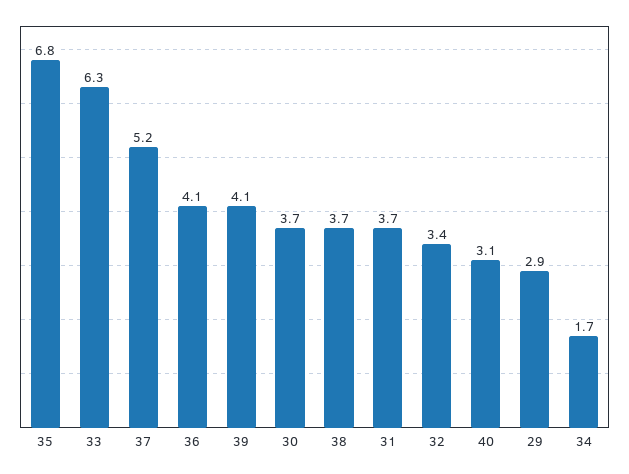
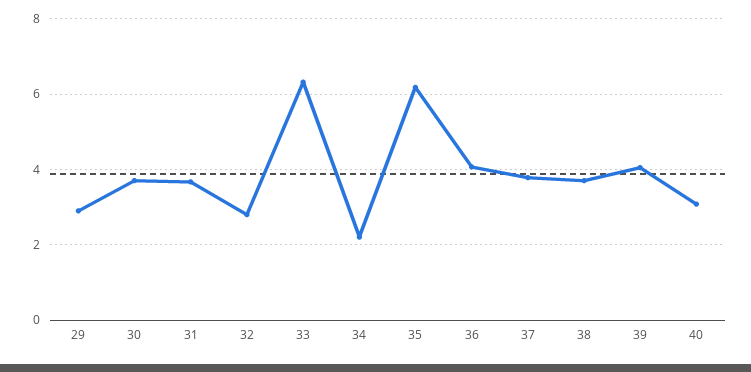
  {
-   "35": 6.8,
+   "35": 6.2,
    "33": 6.3,
-   "37": 5.2,
+   "37": 3.8,
    "36": 4.1,
    "39": 4.1,
    "30": 3.7,
    "38": 3.7,
    "31": 3.7,
-   "32": 3.4,
+   "32": 2.8,
    "40": 3.1,
    "29": 2.9,
-   "34": 1.7
+   "34": 2.2
  }

